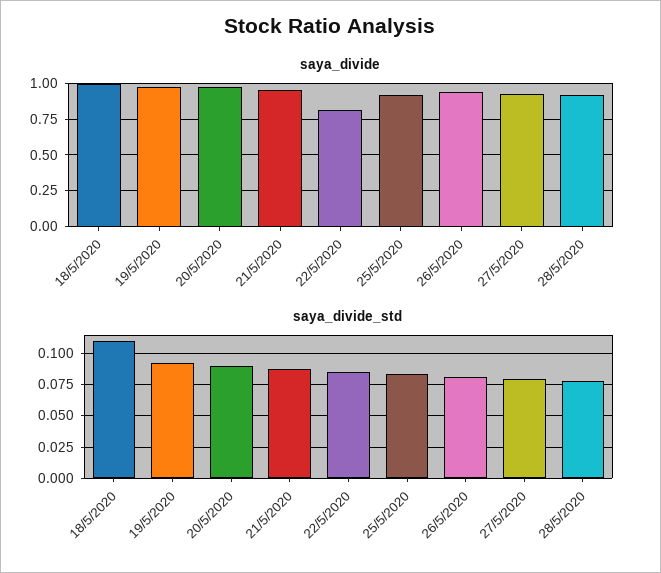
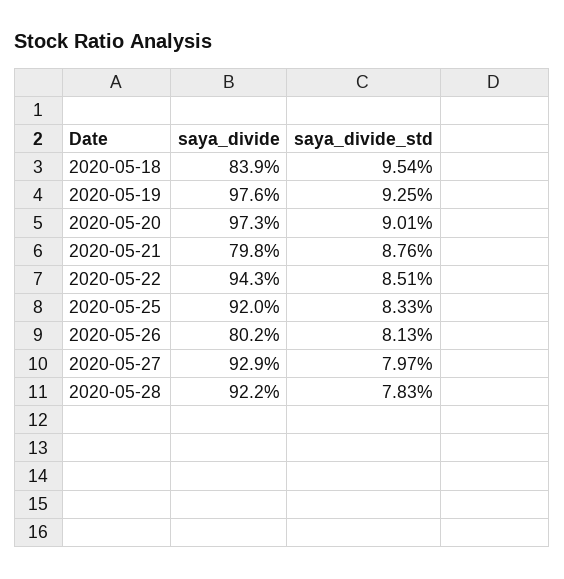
  {
    "saya_divide": {
-     "18/5/2020": 1,
+     "18/5/2020": 0.839,
      "19/5/2020": 0.976,
      "20/5/2020": 0.973,
-     "21/5/2020": 0.95,
+     "21/5/2020": 0.798,
-     "22/5/2020": 0.8,
+     "22/5/2020": 0.943,
      "25/5/2020": 0.92,
-     "26/5/2020": 0.95,
+     "26/5/2020": 0.802,
      "27/5/2020": 0.929,
      "28/5/2020": 0.922
    },
    "saya_divide_std": {
-     "18/5/2020": 0.11,
+     "18/5/2020": 0.0954,
      "19/5/2020": 0.0925,
      "20/5/2020": 0.0901,
      "21/5/2020": 0.0876,
      "22/5/2020": 0.0851,
      "25/5/2020": 0.0833,
      "26/5/2020": 0.0813,
      "27/5/2020": 0.0797,
      "28/5/2020": 0.0783
    }
  }

